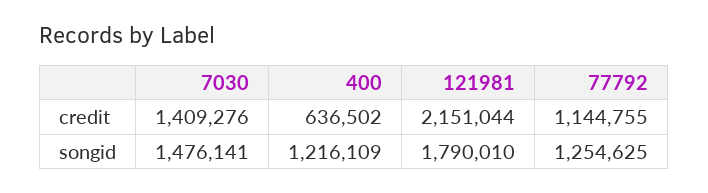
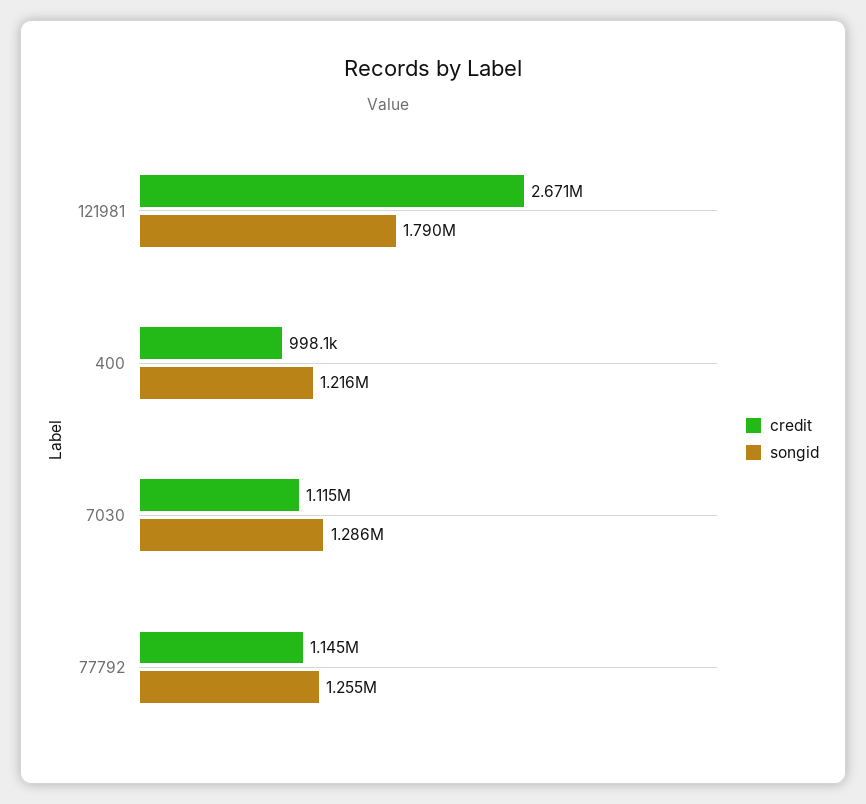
  {
    "credit": {
-     "7030": 1409276,
+     "7030": 1115000,
-     "400": 636502,
+     "400": 998100,
-     "121981": 2151044,
+     "121981": 2671000,
      "77792": 1144755
    },
    "songid": {
-     "7030": 1476141,
+     "7030": 1286000,
      "400": 1216109,
      "121981": 1790010,
      "77792": 1254625
    }
  }

